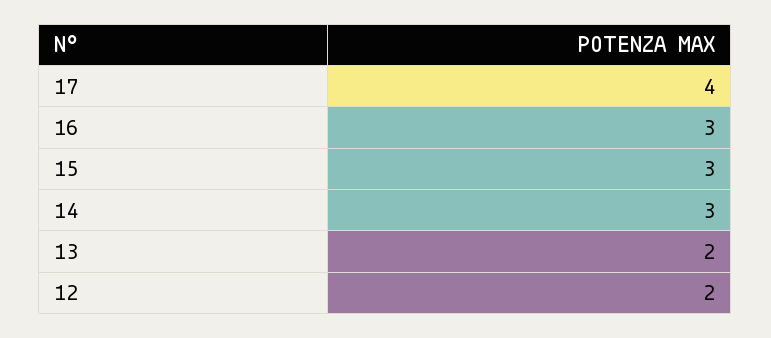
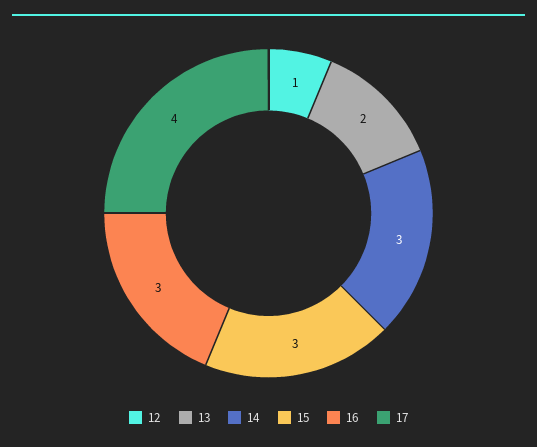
  {
    "17": 4,
    "16": 3,
    "15": 3,
    "14": 3,
    "13": 2,
-   "12": 2
+   "12": 1
  }

